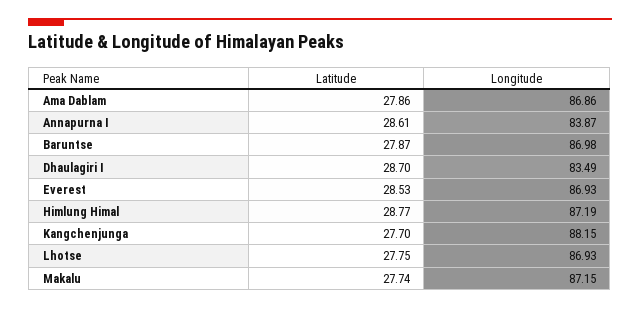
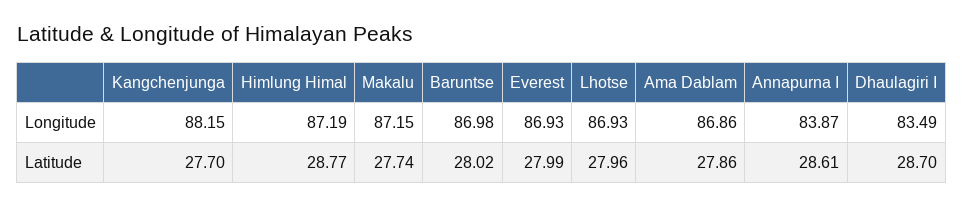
  {
    "Latitude": {
      "Ama Dablam": 27.86,
      "Annapurna I": 28.61,
-     "Baruntse": 27.87,
+     "Baruntse": 28.02,
      "Dhaulagiri I": 28.7,
-     "Everest": 28.53,
+     "Everest": 27.99,
      "Himlung Himal": 28.77,
      "Kangchenjunga": 27.7,
-     "Lhotse": 27.75,
+     "Lhotse": 27.96,
      "Makalu": 27.74
    },
    "Longitude": {
      "Ama Dablam": 86.86,
      "Annapurna I": 83.87,
      "Baruntse": 86.98,
      "Dhaulagiri I": 83.49,
      "Everest": 86.93,
      "Himlung Himal": 87.19,
      "Kangchenjunga": 88.15,
      "Lhotse": 86.93,
      "Makalu": 87.15
    }
  }

